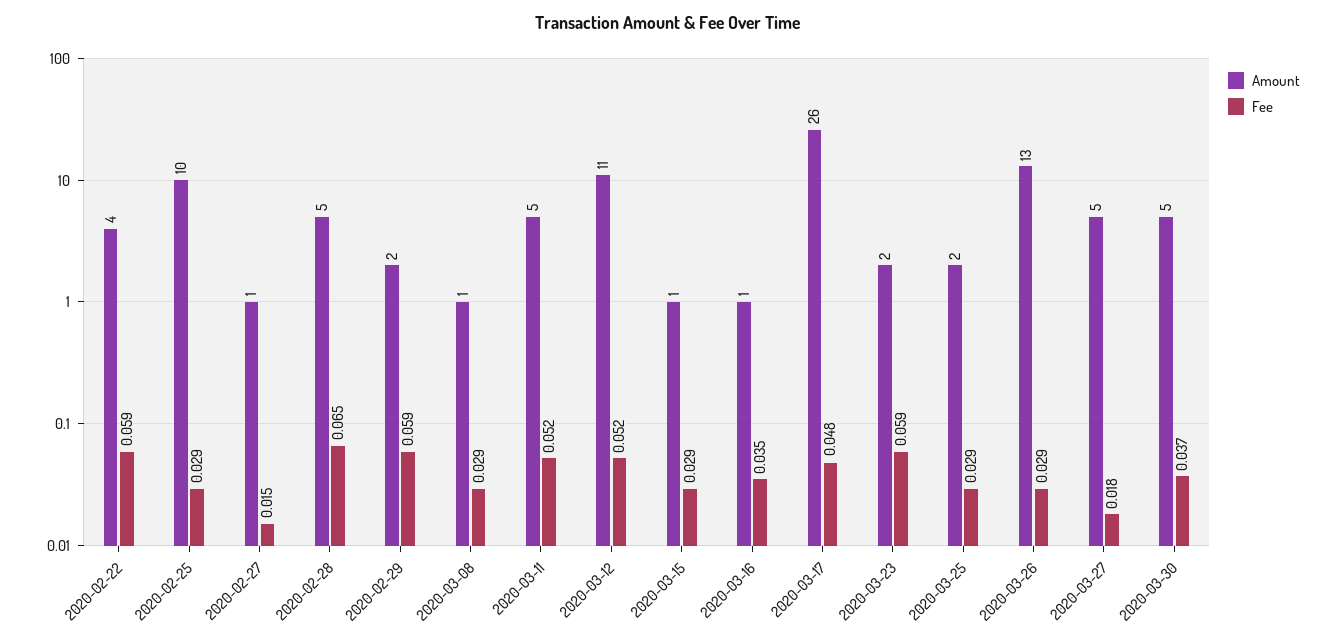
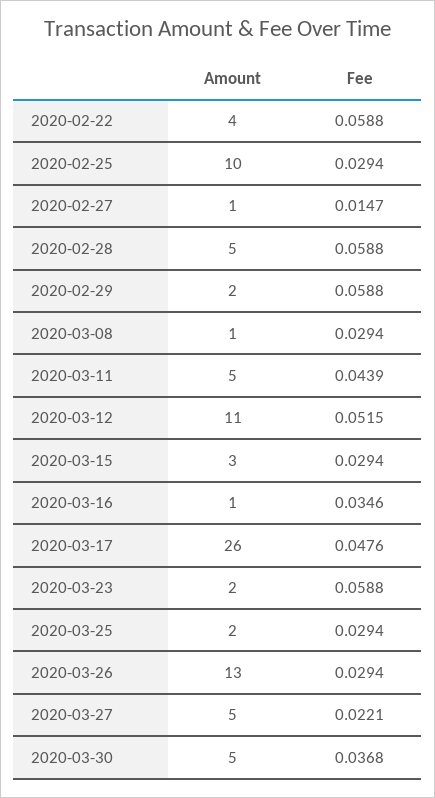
  {
    "Amount": {
      "2020-02-22": 4,
      "2020-02-25": 10,
      "2020-02-27": 1,
      "2020-02-28": 5,
      "2020-02-29": 2,
      "2020-03-08": 1,
      "2020-03-11": 5,
      "2020-03-12": 11,
-     "2020-03-15": 1,
+     "2020-03-15": 3,
      "2020-03-16": 1,
      "2020-03-17": 26,
      "2020-03-23": 2,
      "2020-03-25": 2,
      "2020-03-26": 13,
      "2020-03-27": 5,
      "2020-03-30": 5
    },
    "Fee": {
      "2020-02-22": 0.0588,
      "2020-02-25": 0.0294,
      "2020-02-27": 0.0147,
-     "2020-02-28": 0.065,
+     "2020-02-28": 0.0588,
      "2020-02-29": 0.0588,
      "2020-03-08": 0.0294,
-     "2020-03-11": 0.052,
+     "2020-03-11": 0.0439,
      "2020-03-12": 0.0515,
      "2020-03-15": 0.0294,
      "2020-03-16": 0.0346,
      "2020-03-17": 0.0476,
      "2020-03-23": 0.0588,
      "2020-03-25": 0.0294,
      "2020-03-26": 0.0294,
-     "2020-03-27": 0.018,
+     "2020-03-27": 0.0221,
      "2020-03-30": 0.0368
    }
  }

